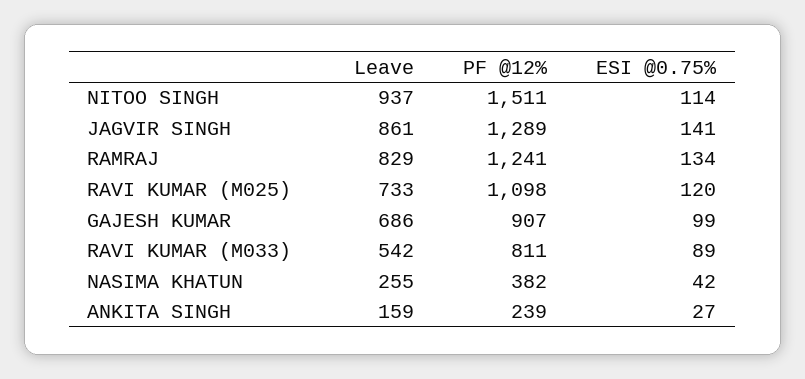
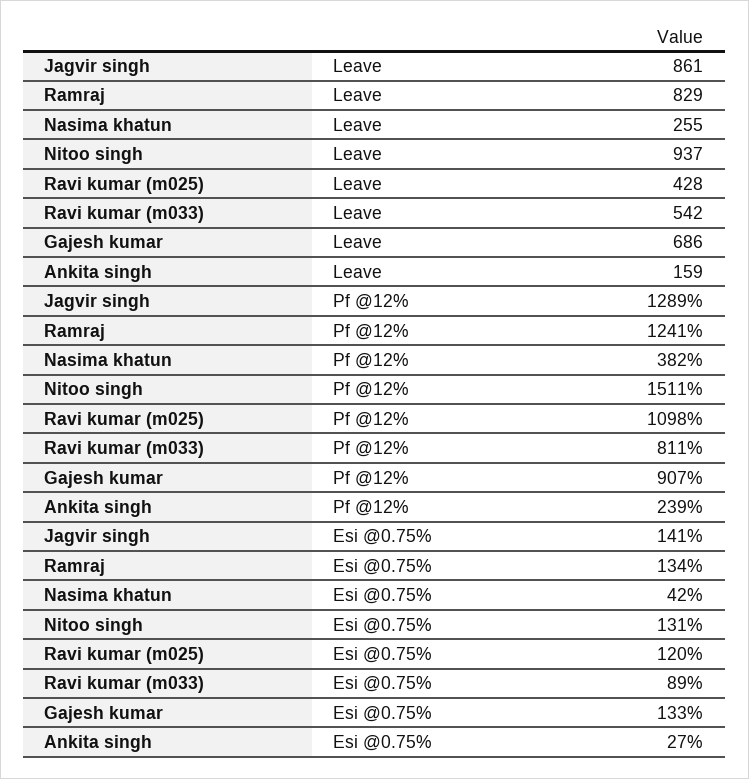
  {
    "Leave": {
      "NITOO SINGH": 937,
      "JAGVIR SINGH": 861,
      "RAMRAJ": 829,
-     "RAVI KUMAR (M025)": 733,
+     "RAVI KUMAR (M025)": 428,
      "GAJESH KUMAR": 686,
      "RAVI KUMAR (M033)": 542,
      "NASIMA KHATUN": 255,
      "ANKITA SINGH": 159
    },
    "PF @12%": {
      "NITOO SINGH": 1511,
      "JAGVIR SINGH": 1289,
      "RAMRAJ": 1241,
      "RAVI KUMAR (M025)": 1098,
      "GAJESH KUMAR": 907,
      "RAVI KUMAR (M033)": 811,
      "NASIMA KHATUN": 382,
      "ANKITA SINGH": 239
    },
    "ESI @0.75%": {
-     "NITOO SINGH": 114,
+     "NITOO SINGH": 131,
      "JAGVIR SINGH": 141,
      "RAMRAJ": 134,
      "RAVI KUMAR (M025)": 120,
-     "GAJESH KUMAR": 99,
+     "GAJESH KUMAR": 133,
      "RAVI KUMAR (M033)": 89,
      "NASIMA KHATUN": 42,
      "ANKITA SINGH": 27
    }
  }

